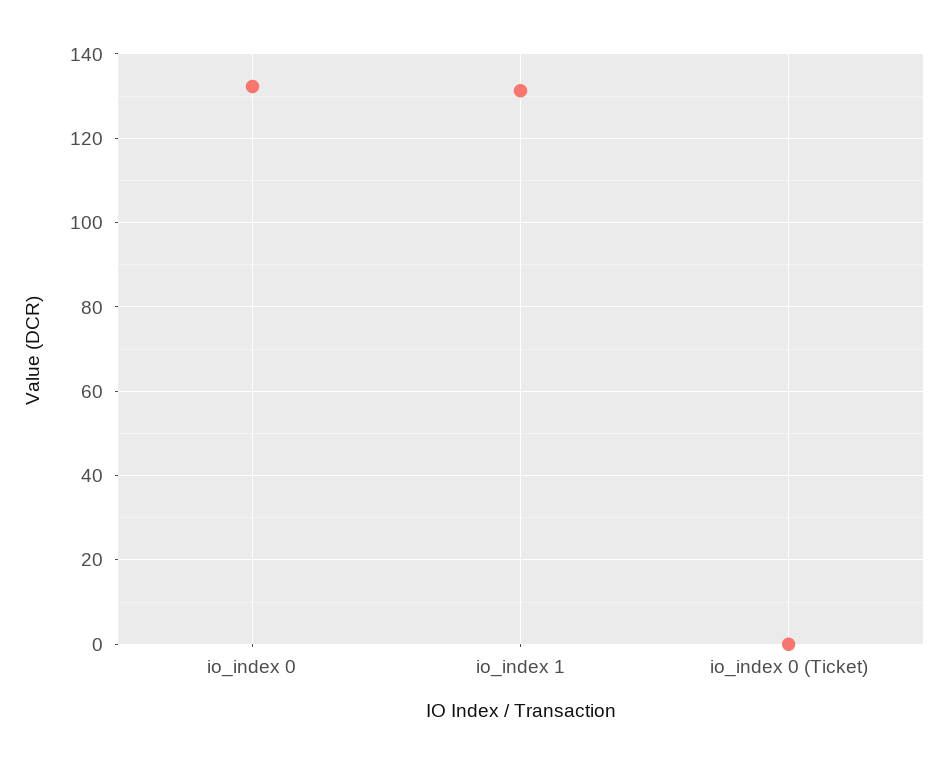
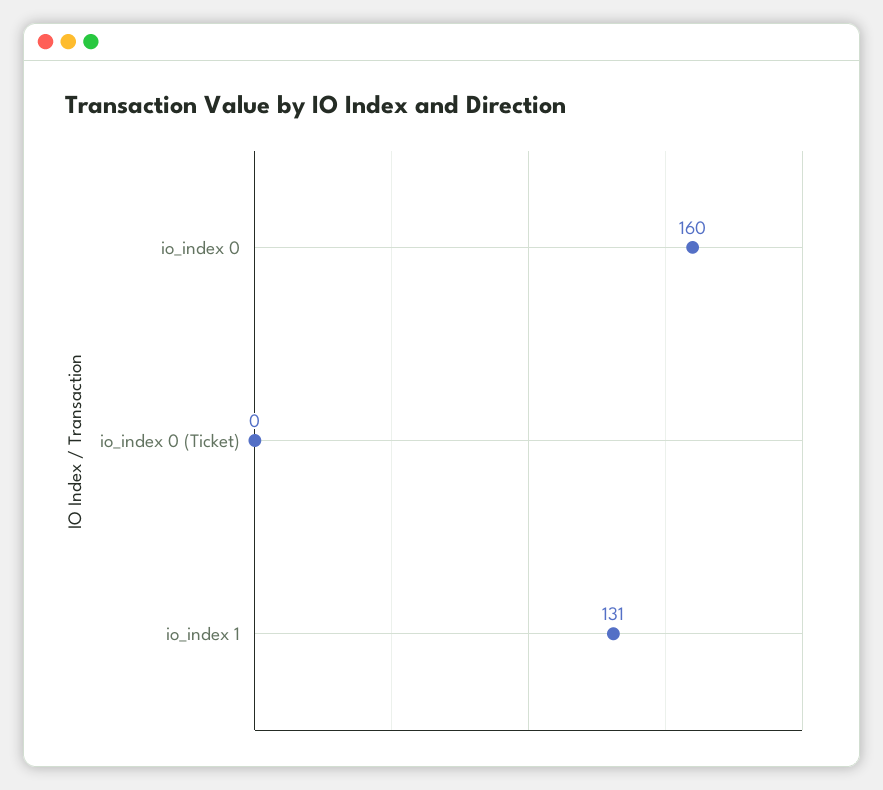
  {
-   "io_index 0": 132,
+   "io_index 0": 160,
    "io_index 1": 131,
    "io_index 0 (Ticket)": 0
  }

